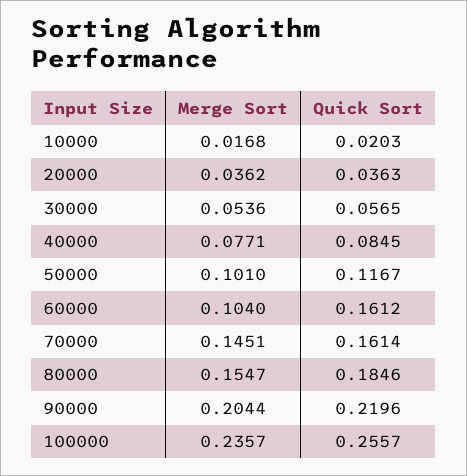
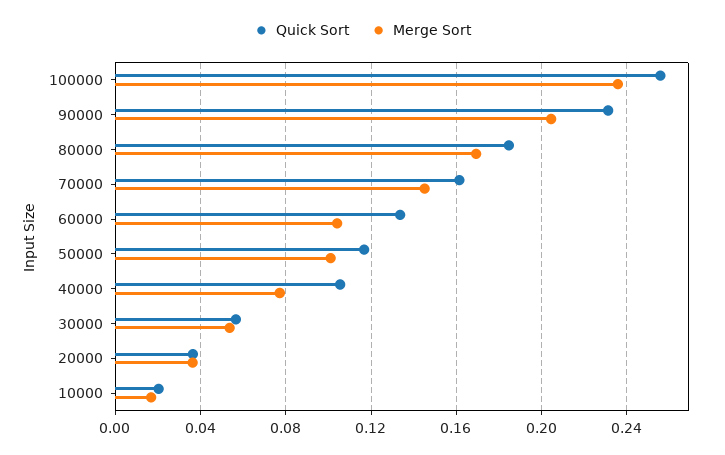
  {
    "Merge Sort": {
      "10000": 0.0168,
      "20000": 0.0362,
      "30000": 0.0536,
      "40000": 0.0771,
      "50000": 0.101,
      "60000": 0.104,
      "70000": 0.1451,
-     "80000": 0.1547,
+     "80000": 0.17,
      "90000": 0.2044,
      "100000": 0.2357
    },
    "Quick Sort": {
      "10000": 0.0203,
      "20000": 0.0363,
      "30000": 0.0565,
-     "40000": 0.0845,
+     "40000": 0.105,
      "50000": 0.1167,
-     "60000": 0.1612,
+     "60000": 0.135,
      "70000": 0.1614,
      "80000": 0.1846,
-     "90000": 0.2196,
+     "90000": 0.23,
      "100000": 0.2557
    }
  }

